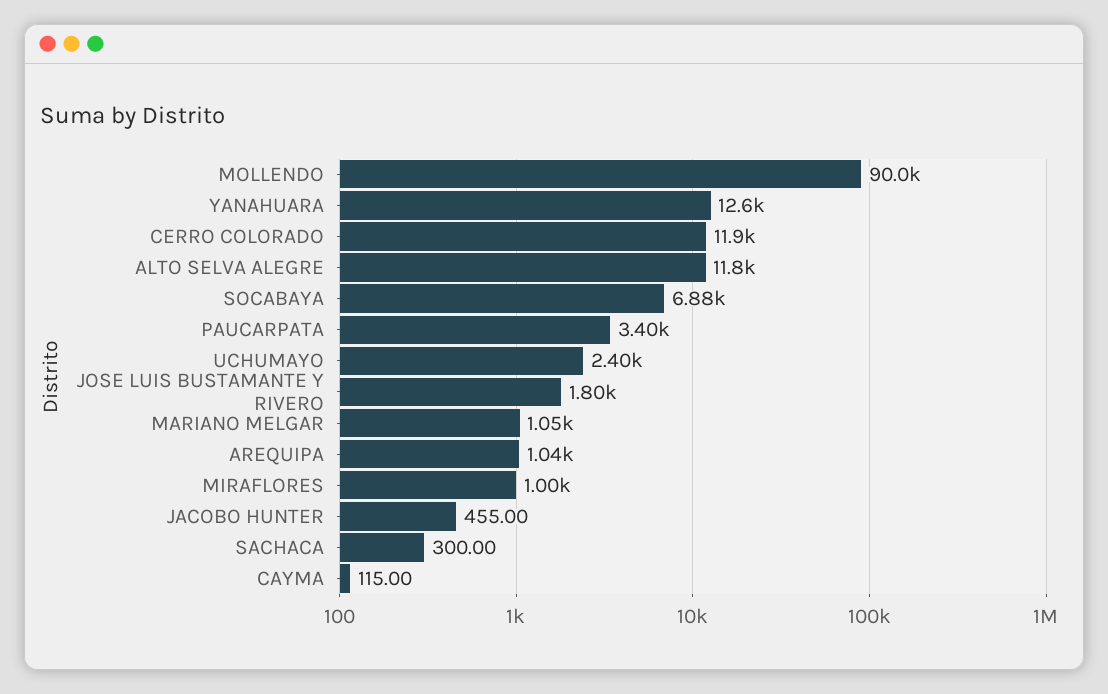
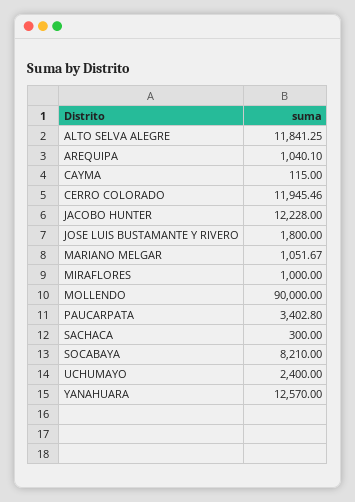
  {
    "MOLLENDO": 90000,
    "YANAHUARA": 12570,
    "CERRO COLORADO": 11945.46,
    "ALTO SELVA ALEGRE": 11841.25,
-   "SOCABAYA": 6880,
+   "SOCABAYA": 8210,
    "PAUCARPATA": 3402.8,
    "UCHUMAYO": 2400,
    "JOSE LUIS BUSTAMANTE Y RIVERO": 1800,
    "MARIANO MELGAR": 1051.67,
    "AREQUIPA": 1040.1,
    "MIRAFLORES": 1000,
-   "JACOBO HUNTER": 455,
+   "JACOBO HUNTER": 12228,
    "SACHACA": 300,
    "CAYMA": 115
  }

